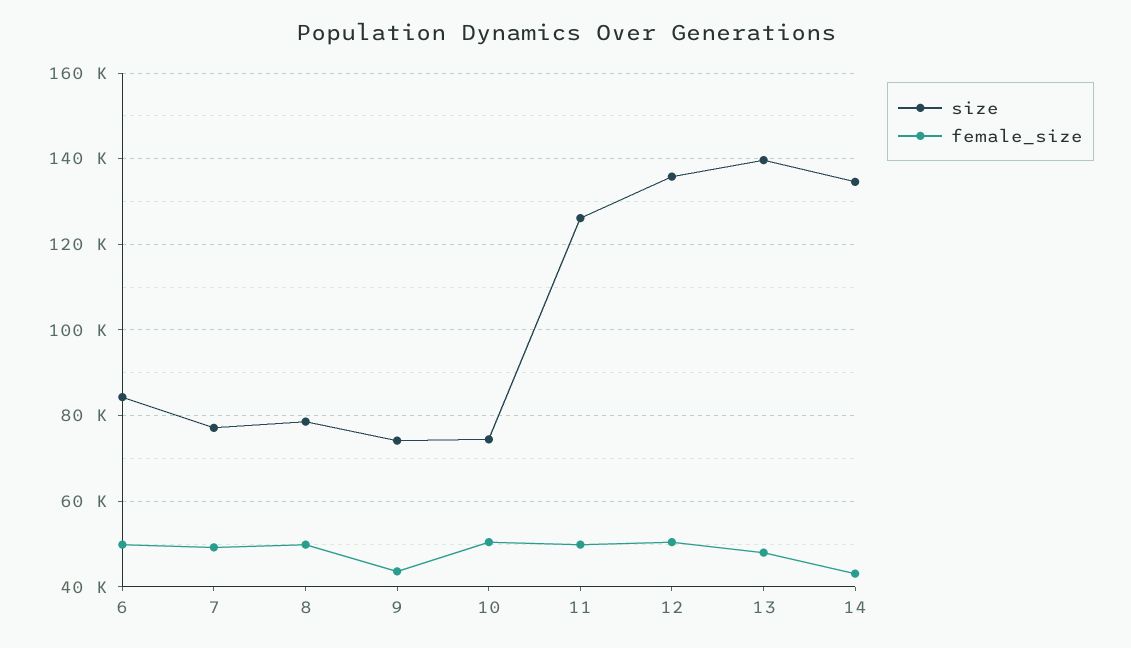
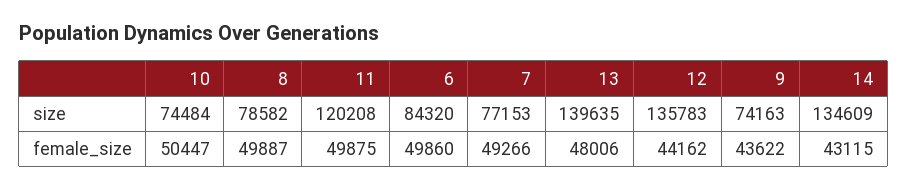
  {
    "size": {
      "6": 84320,
      "7": 77153,
      "8": 78582,
      "9": 74163,
      "10": 74484,
-     "11": 126000,
+     "11": 120208,
      "12": 135783,
      "13": 139635,
      "14": 134609
    },
    "female_size": {
      "6": 49860,
      "7": 49266,
      "8": 49887,
      "9": 43622,
      "10": 50447,
      "11": 49875,
-     "12": 50000,
+     "12": 44162,
      "13": 48006,
      "14": 43115
    }
  }

